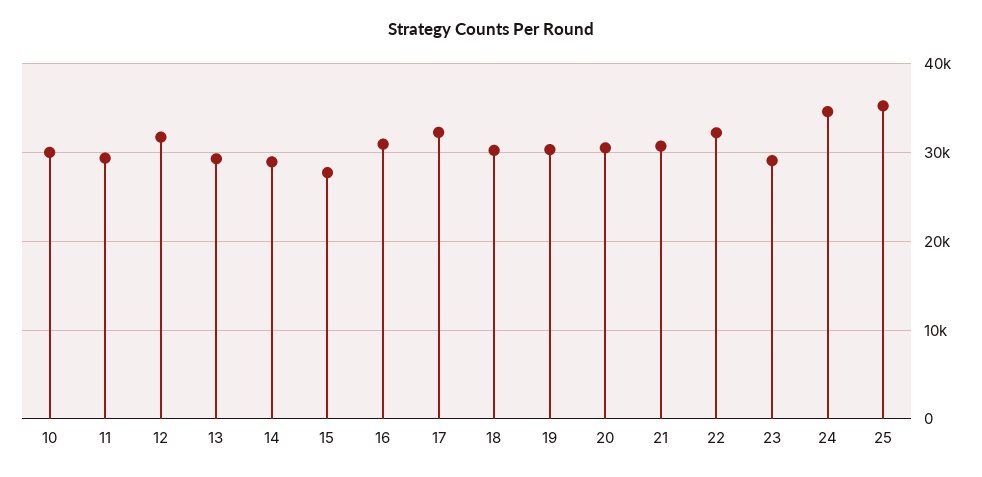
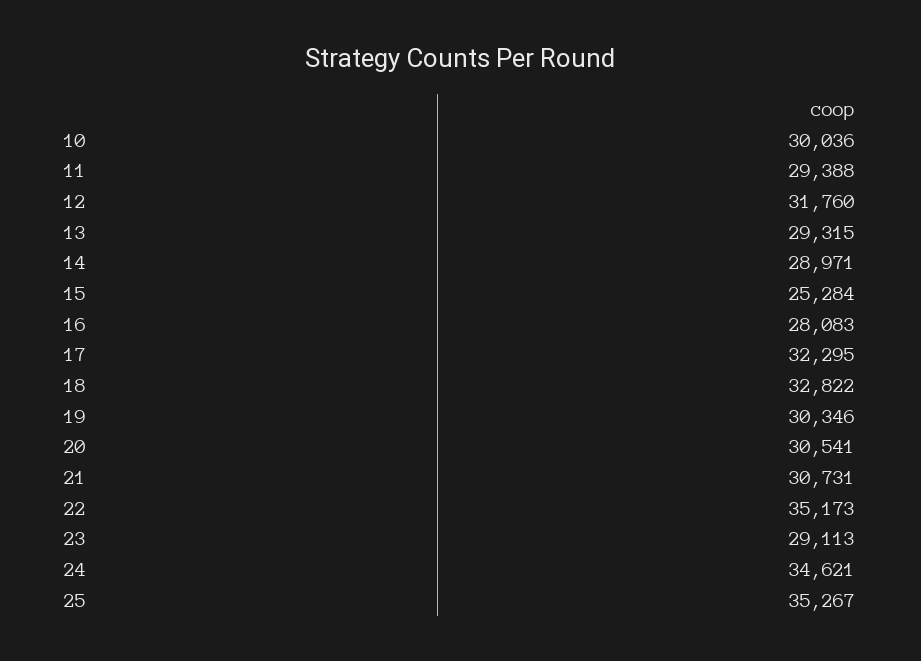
  {
    "10": 30036,
    "11": 29388,
    "12": 31760,
    "13": 29315,
    "14": 28971,
-   "15": 28000,
+   "15": 25284,
-   "16": 31000,
+   "16": 28083,
    "17": 32295,
-   "18": 30000,
+   "18": 32822,
    "19": 30346,
    "20": 30541,
    "21": 30731,
-   "22": 32000,
+   "22": 35173,
    "23": 29113,
    "24": 34621,
    "25": 35267
  }

